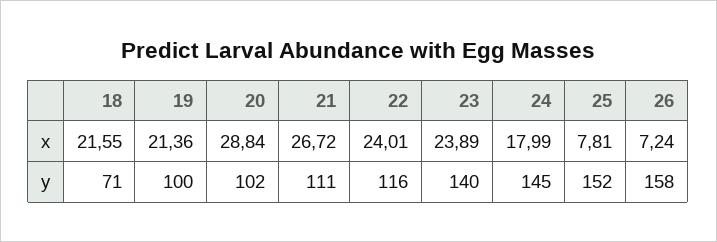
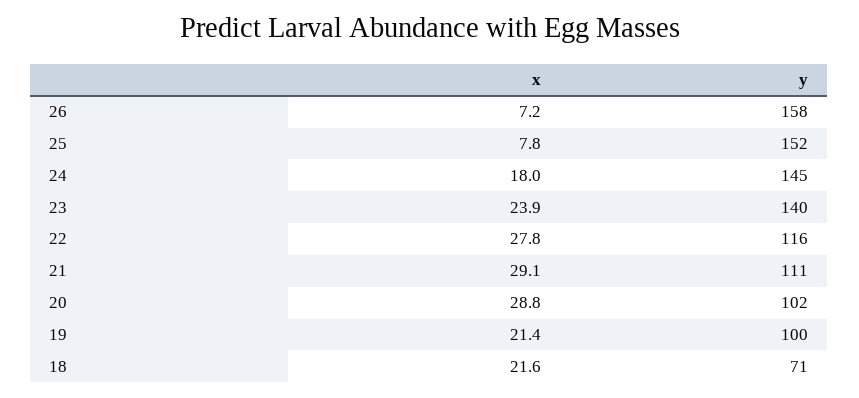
  {
    "18": {
      "x": 21.55,
      "y": 71
    },
    "19": {
      "x": 21.36,
      "y": 100
    },
    "20": {
      "x": 28.84,
      "y": 102
    },
    "21": {
-     "x": 26.72,
+     "x": 29.1,
      "y": 111
    },
    "22": {
-     "x": 24.01,
+     "x": 27.8,
      "y": 116
    },
    "23": {
      "x": 23.89,
      "y": 140
    },
    "24": {
      "x": 17.99,
      "y": 145
    },
    "25": {
      "x": 7.81,
      "y": 152
    },
    "26": {
      "x": 7.24,
      "y": 158
    }
  }

